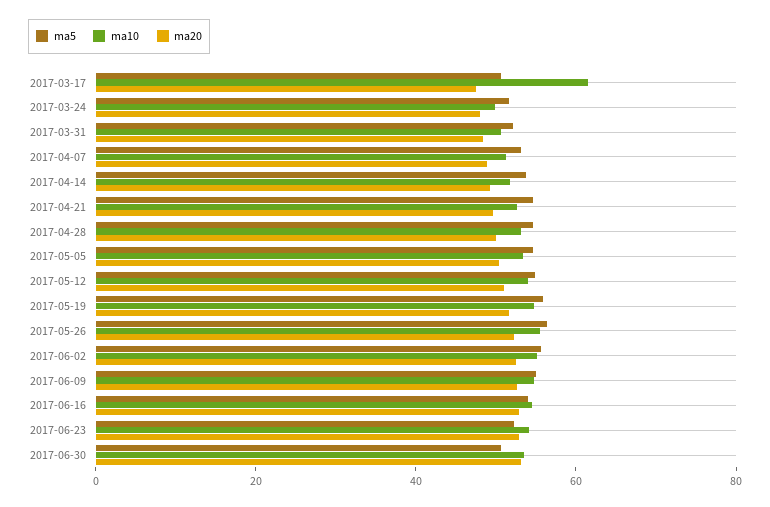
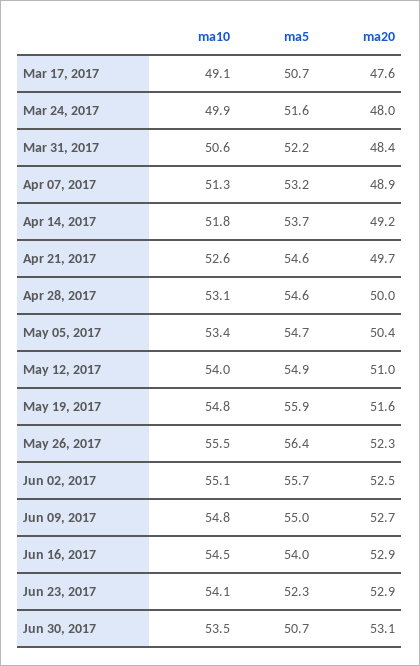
  {
    "ma5": {
      "2017-03-17": 50.7,
      "2017-03-24": 51.6,
      "2017-03-31": 52.2,
      "2017-04-07": 53.2,
      "2017-04-14": 53.7,
      "2017-04-21": 54.6,
      "2017-04-28": 54.6,
      "2017-05-05": 54.7,
      "2017-05-12": 54.9,
      "2017-05-19": 55.9,
      "2017-05-26": 56.4,
      "2017-06-02": 55.7,
      "2017-06-09": 55,
      "2017-06-16": 54,
      "2017-06-23": 52.3,
      "2017-06-30": 50.7
    },
    "ma10": {
-     "2017-03-17": 60,
+     "2017-03-17": 49.1,
      "2017-03-24": 49.9,
      "2017-03-31": 50.6,
      "2017-04-07": 51.3,
      "2017-04-14": 51.8,
      "2017-04-21": 52.6,
      "2017-04-28": 53.1,
      "2017-05-05": 53.4,
      "2017-05-12": 54,
      "2017-05-19": 54.8,
      "2017-05-26": 55.5,
      "2017-06-02": 55.1,
      "2017-06-09": 54.8,
      "2017-06-16": 54.5,
      "2017-06-23": 54.1,
      "2017-06-30": 53.5
    },
    "ma20": {
      "2017-03-17": 47.6,
      "2017-03-24": 48,
      "2017-03-31": 48.4,
      "2017-04-07": 48.9,
      "2017-04-14": 49.2,
      "2017-04-21": 49.7,
      "2017-04-28": 50,
      "2017-05-05": 50.4,
      "2017-05-12": 51,
      "2017-05-19": 51.6,
      "2017-05-26": 52.3,
      "2017-06-02": 52.5,
      "2017-06-09": 52.7,
      "2017-06-16": 52.9,
      "2017-06-23": 52.9,
      "2017-06-30": 53.1
    }
  }

